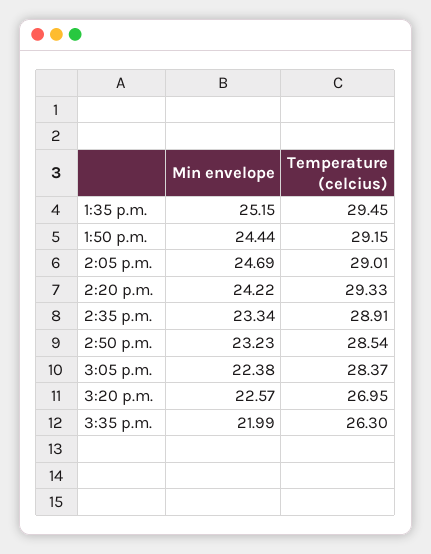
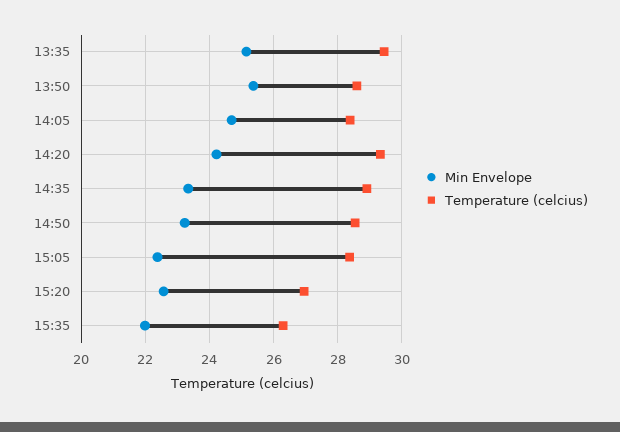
  {
    "Min envelope": {
      "1:35 p.m.": 25.15,
-     "1:50 p.m.": 24.44,
+     "1:50 p.m.": 25.4,
      "2:05 p.m.": 24.69,
      "2:20 p.m.": 24.22,
      "2:35 p.m.": 23.34,
      "2:50 p.m.": 23.23,
      "3:05 p.m.": 22.38,
      "3:20 p.m.": 22.57,
      "3:35 p.m.": 21.99
    },
    "Temperature (celcius)": {
      "1:35 p.m.": 29.45,
-     "1:50 p.m.": 29.15,
+     "1:50 p.m.": 28.6,
-     "2:05 p.m.": 29.01,
+     "2:05 p.m.": 28.4,
      "2:20 p.m.": 29.33,
      "2:35 p.m.": 28.91,
      "2:50 p.m.": 28.54,
      "3:05 p.m.": 28.37,
      "3:20 p.m.": 26.95,
      "3:35 p.m.": 26.3
    }
  }

